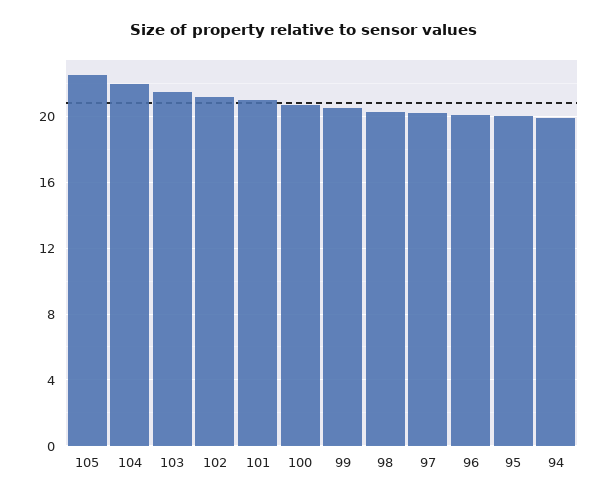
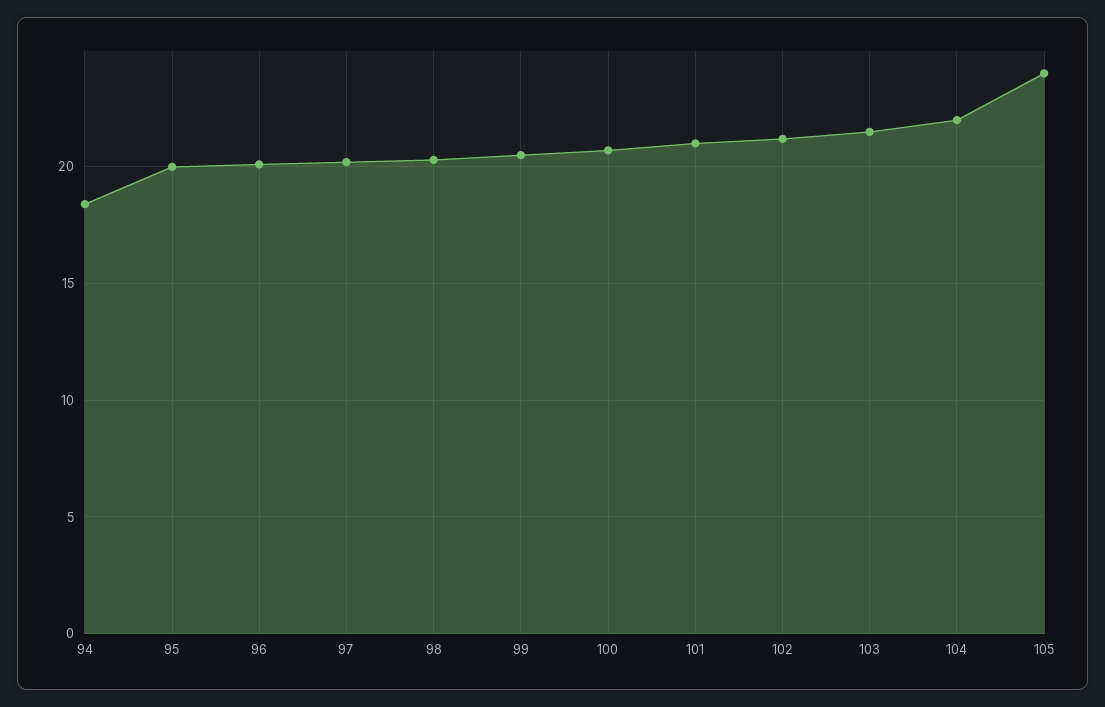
  {
-   "105": 22.5,
+   "105": 24,
    "104": 22,
    "103": 21.5,
    "102": 21,
    "101": 21,
    "100": 20.5,
    "99": 20.5,
    "98": 20.5,
    "97": 20,
    "96": 20,
    "95": 20,
-   "94": 20
+   "94": 18.5
  }

